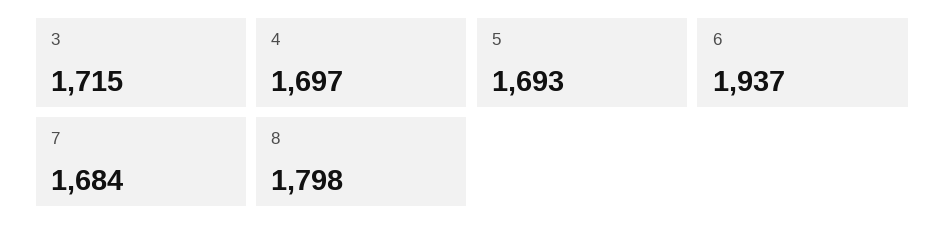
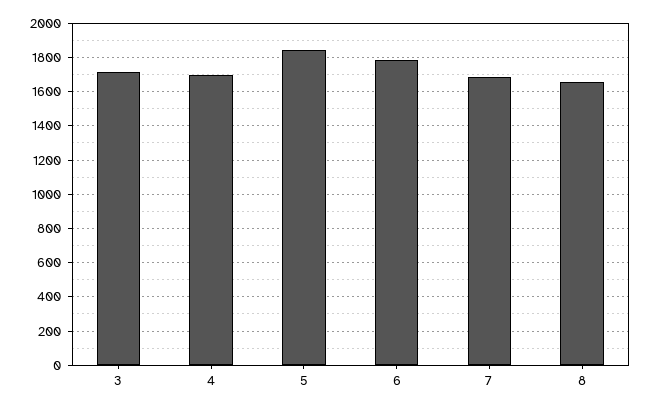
  {
    "3": 1715,
    "4": 1697,
-   "5": 1693,
+   "5": 1850,
-   "6": 1937,
+   "6": 1800,
    "7": 1684,
-   "8": 1798
+   "8": 1650
  }

